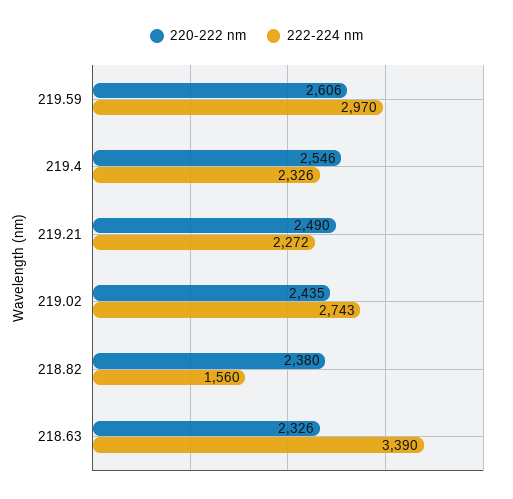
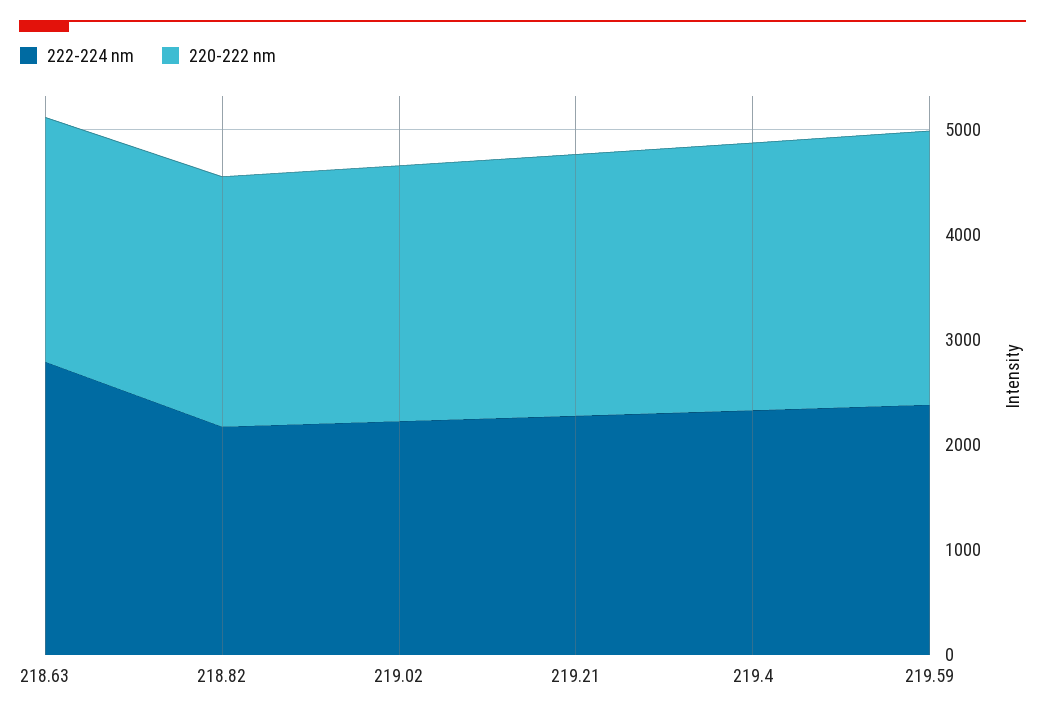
  {
    "220-222 nm": {
      "219.59": 2606,
      "219.4": 2546,
      "219.21": 2490,
      "219.02": 2435,
      "218.82": 2380,
      "218.63": 2326
    },
    "222-224 nm": {
-     "219.59": 2970,
+     "219.59": 2400,
      "219.4": 2326,
      "219.21": 2272,
-     "219.02": 2743,
+     "219.02": 2200,
-     "218.82": 1560,
+     "218.82": 2200,
-     "218.63": 3390
+     "218.63": 2800
    }
  }

